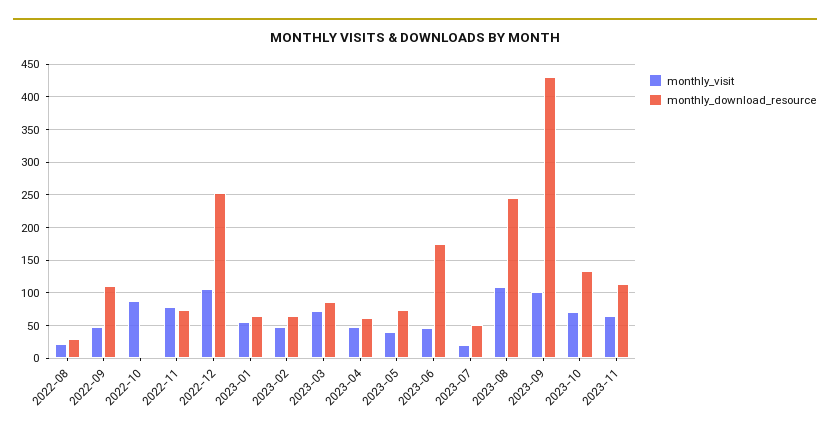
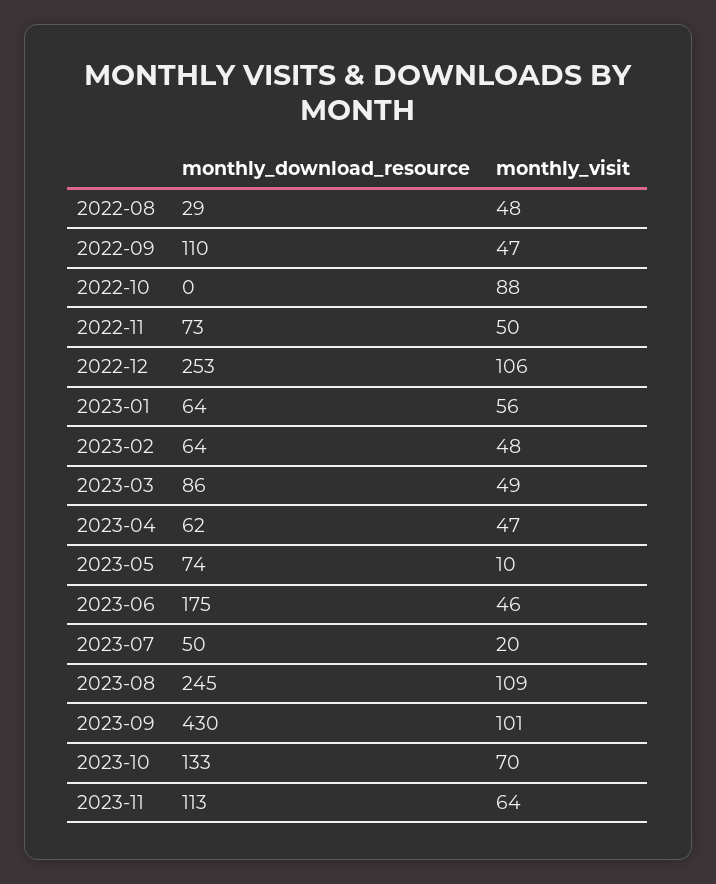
  {
    "monthly_visit": {
-     "2022-08": 20,
+     "2022-08": 48,
      "2022-09": 47,
      "2022-10": 88,
-     "2022-11": 80,
+     "2022-11": 50,
      "2022-12": 106,
      "2023-01": 56,
      "2023-02": 48,
-     "2023-03": 70,
+     "2023-03": 49,
      "2023-04": 47,
-     "2023-05": 40,
+     "2023-05": 10,
      "2023-06": 46,
      "2023-07": 20,
      "2023-08": 109,
      "2023-09": 101,
      "2023-10": 70,
      "2023-11": 64
    },
    "monthly_download_resource": {
      "2022-08": 29,
      "2022-09": 110,
      "2022-10": 0,
      "2022-11": 73,
      "2022-12": 253,
      "2023-01": 64,
      "2023-02": 64,
      "2023-03": 86,
      "2023-04": 62,
      "2023-05": 74,
      "2023-06": 175,
      "2023-07": 50,
      "2023-08": 245,
      "2023-09": 430,
      "2023-10": 133,
      "2023-11": 113
    }
  }

